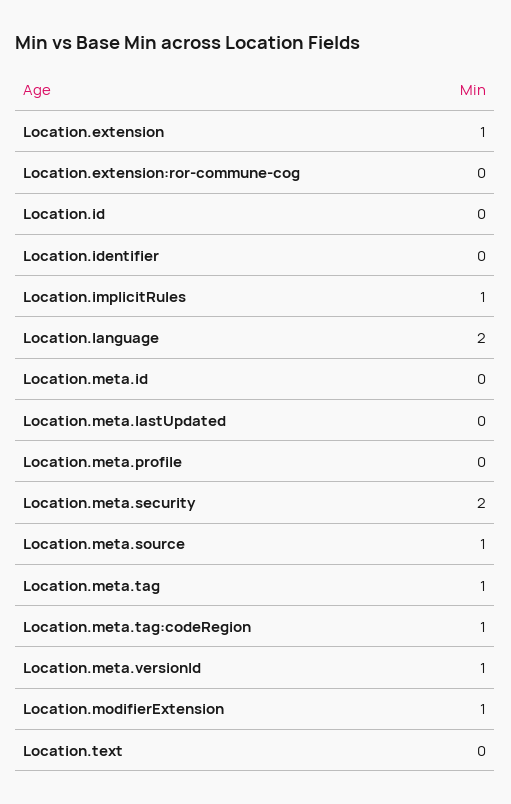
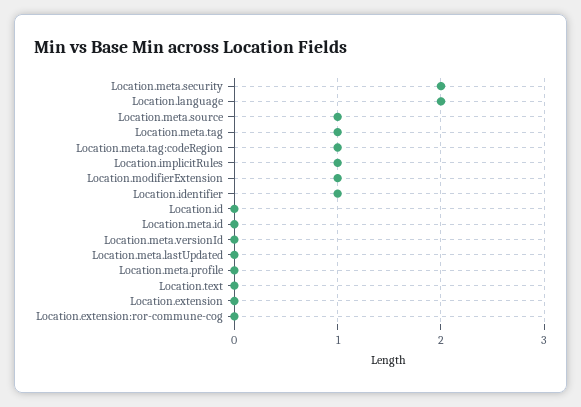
  {
-   "Location.extension": 1,
+   "Location.extension": 0,
    "Location.extension:ror-commune-cog": 0,
    "Location.id": 0,
-   "Location.identifier": 0,
+   "Location.identifier": 1,
    "Location.implicitRules": 1,
    "Location.language": 2,
    "Location.meta.id": 0,
    "Location.meta.lastUpdated": 0,
    "Location.meta.profile": 0,
    "Location.meta.security": 2,
    "Location.meta.source": 1,
    "Location.meta.tag": 1,
    "Location.meta.tag:codeRegion": 1,
-   "Location.meta.versionId": 1,
+   "Location.meta.versionId": 0,
    "Location.modifierExtension": 1,
    "Location.text": 0
  }

